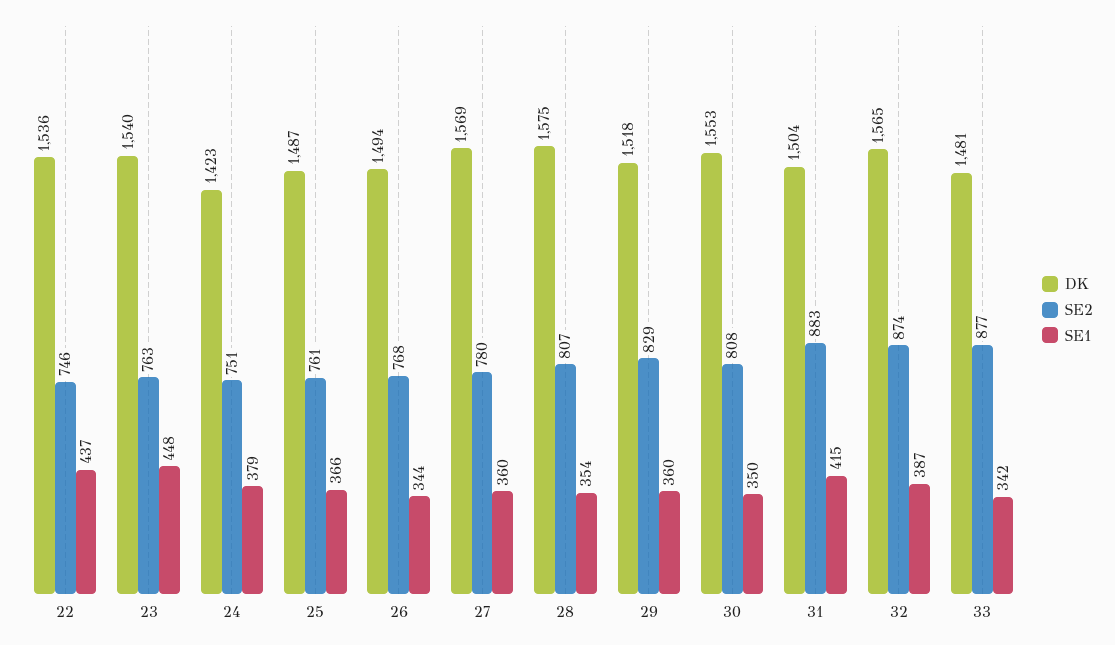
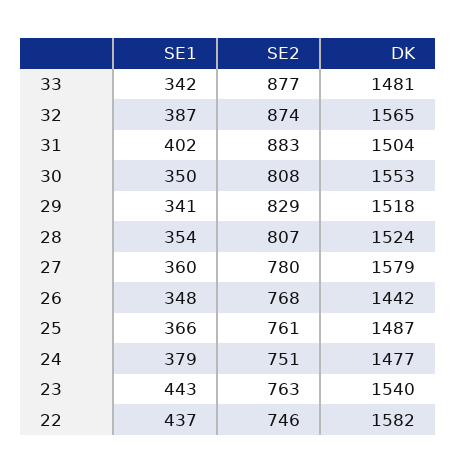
  {
    "DK": {
-     "22": 1536,
+     "22": 1582,
      "23": 1540,
-     "24": 1423,
+     "24": 1477,
      "25": 1487,
-     "26": 1494,
+     "26": 1442,
-     "27": 1569,
+     "27": 1579,
-     "28": 1575,
+     "28": 1524,
      "29": 1518,
      "30": 1553,
      "31": 1504,
      "32": 1565,
      "33": 1481
    },
    "SE2": {
      "22": 746,
      "23": 763,
      "24": 751,
      "25": 761,
      "26": 768,
      "27": 780,
      "28": 807,
      "29": 829,
      "30": 808,
      "31": 883,
      "32": 874,
      "33": 877
    },
    "SE1": {
      "22": 437,
-     "23": 448,
+     "23": 443,
      "24": 379,
      "25": 366,
-     "26": 344,
+     "26": 348,
      "27": 360,
      "28": 354,
-     "29": 360,
+     "29": 341,
      "30": 350,
-     "31": 415,
+     "31": 402,
      "32": 387,
      "33": 342
    }
  }

